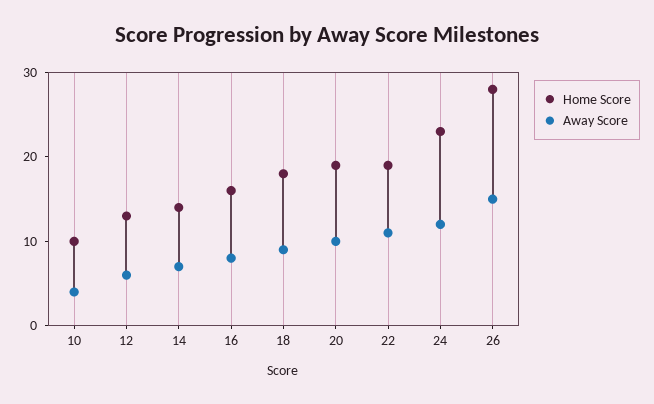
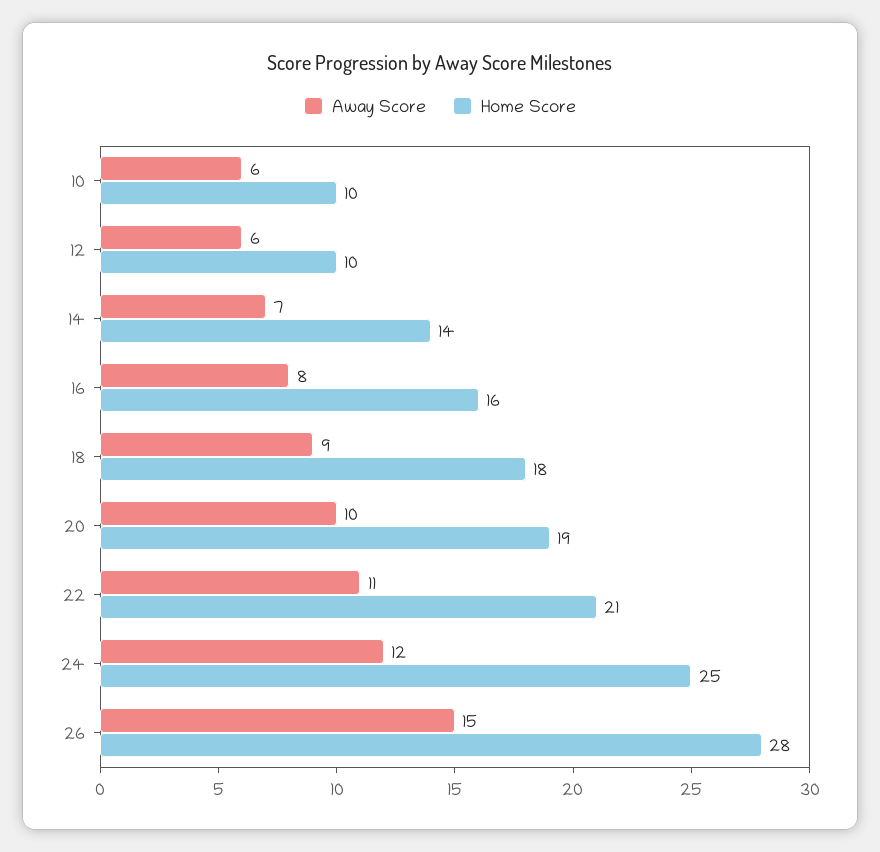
  {
    "Home Score": {
      "10": 10,
-     "12": 13,
+     "12": 10,
      "14": 14,
      "16": 16,
      "18": 18,
      "20": 19,
-     "22": 19,
+     "22": 21,
-     "24": 23,
+     "24": 25,
      "26": 28
    },
    "Away Score": {
-     "10": 4,
+     "10": 6,
      "12": 6,
      "14": 7,
      "16": 8,
      "18": 9,
      "20": 10,
      "22": 11,
      "24": 12,
      "26": 15
    }
  }

